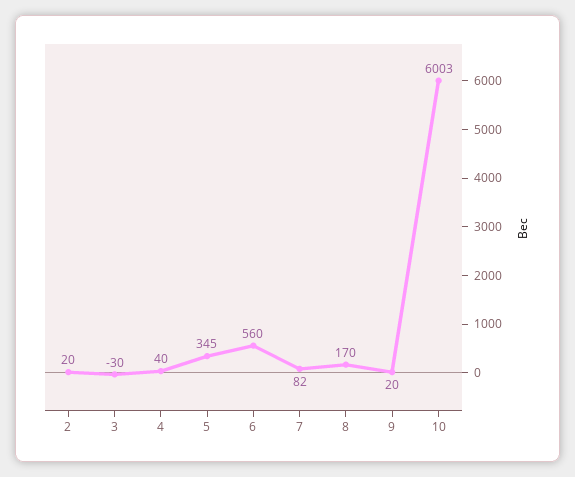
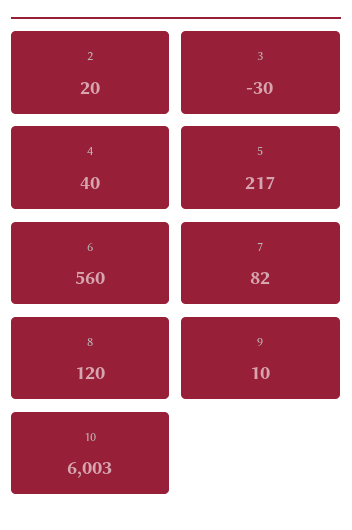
  {
    "2": 20,
    "3": -30,
    "4": 40,
-   "5": 345,
+   "5": 217,
    "6": 560,
    "7": 82,
-   "8": 170,
+   "8": 120,
-   "9": 20,
+   "9": 10,
    "10": 6003
  }

